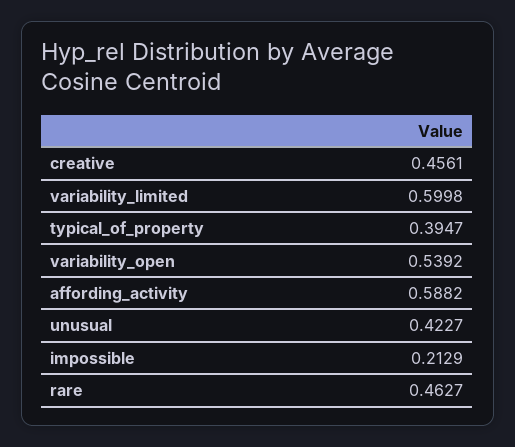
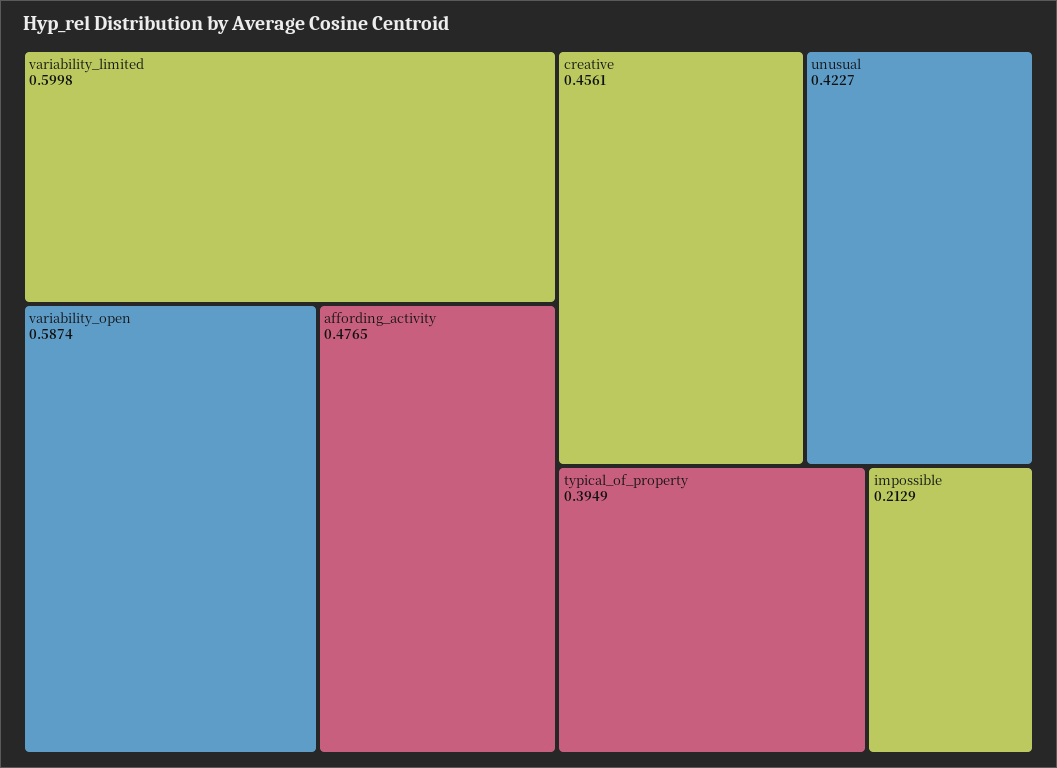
  {
    "creative": 0.4561,
    "variability_limited": 0.5998,
-   "typical_of_property": 0.3947,
+   "typical_of_property": 0.3949,
-   "variability_open": 0.5392,
+   "variability_open": 0.5874,
-   "affording_activity": 0.5882,
+   "affording_activity": 0.4765,
    "unusual": 0.4227,
-   "impossible": 0.2129,
+   "impossible": 0.2129
-   "rare": 0.4627
  }

